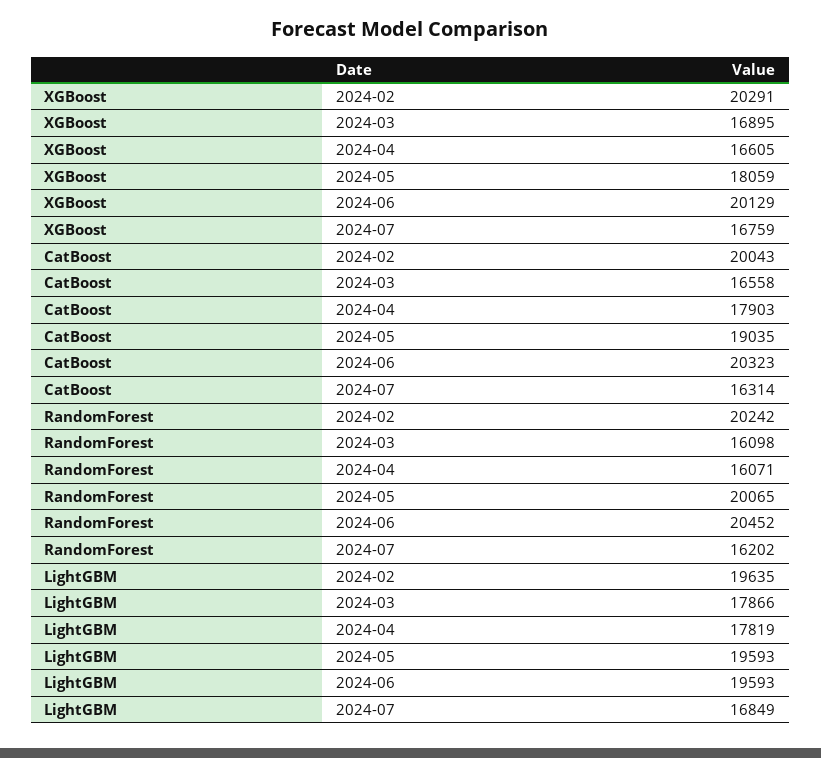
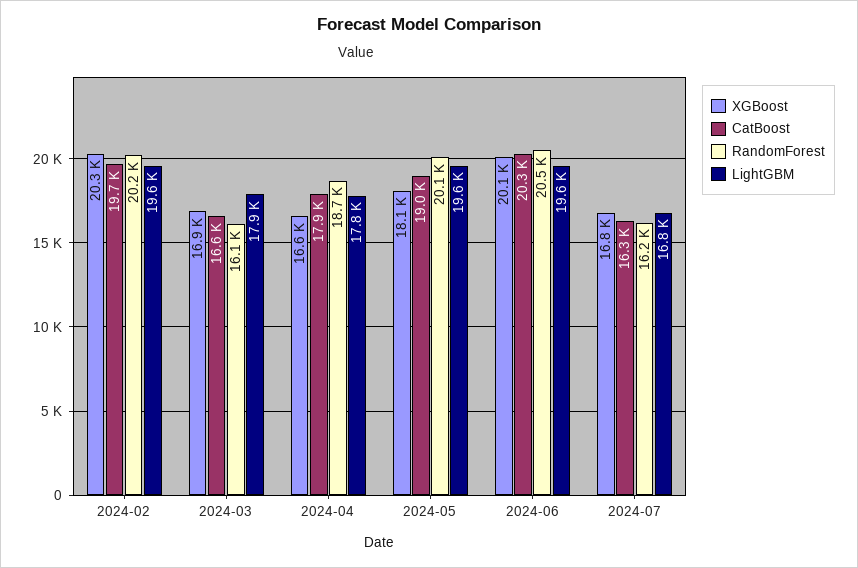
  {
    "XGBoost": {
      "2024-02": 20291,
      "2024-03": 16895,
      "2024-04": 16605,
      "2024-05": 18059,
      "2024-06": 20129,
      "2024-07": 16759
    },
    "CatBoost": {
-     "2024-02": 20043,
+     "2024-02": 19700,
      "2024-03": 16558,
      "2024-04": 17903,
      "2024-05": 19035,
      "2024-06": 20323,
      "2024-07": 16314
    },
    "RandomForest": {
      "2024-02": 20242,
      "2024-03": 16098,
-     "2024-04": 16071,
+     "2024-04": 18700,
      "2024-05": 20065,
      "2024-06": 20452,
      "2024-07": 16202
    },
    "LightGBM": {
      "2024-02": 19635,
      "2024-03": 17866,
      "2024-04": 17819,
      "2024-05": 19593,
      "2024-06": 19593,
      "2024-07": 16849
    }
  }

